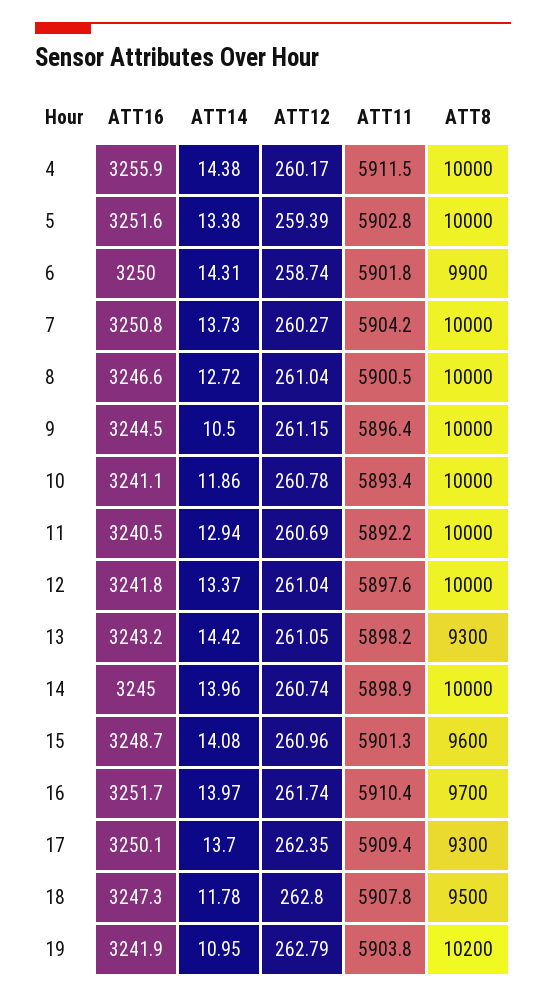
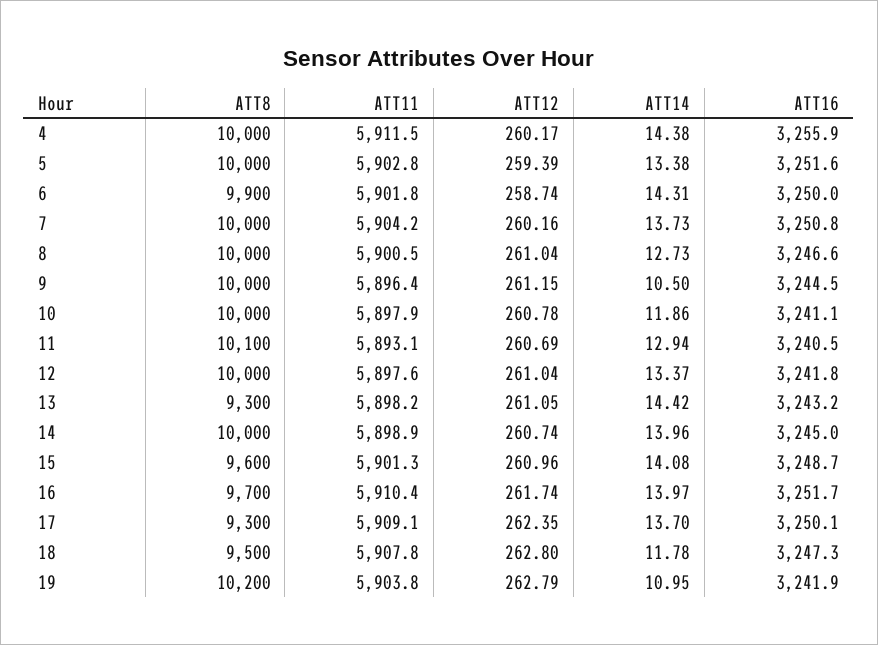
  {
    "ATT16": {
      "4": 3255.9,
      "5": 3251.6,
      "6": 3250,
      "7": 3250.8,
      "8": 3246.6,
      "9": 3244.5,
      "10": 3241.1,
      "11": 3240.5,
      "12": 3241.8,
      "13": 3243.2,
      "14": 3245,
      "15": 3248.7,
      "16": 3251.7,
      "17": 3250.1,
      "18": 3247.3,
      "19": 3241.9
    },
    "ATT14": {
      "4": 14.38,
      "5": 13.38,
      "6": 14.31,
      "7": 13.73,
-     "8": 12.72,
+     "8": 12.73,
      "9": 10.5,
      "10": 11.86,
      "11": 12.94,
      "12": 13.37,
      "13": 14.42,
      "14": 13.96,
      "15": 14.08,
      "16": 13.97,
      "17": 13.7,
      "18": 11.78,
      "19": 10.95
    },
    "ATT12": {
      "4": 260.17,
      "5": 259.39,
      "6": 258.74,
-     "7": 260.27,
+     "7": 260.16,
      "8": 261.04,
      "9": 261.15,
      "10": 260.78,
      "11": 260.69,
      "12": 261.04,
      "13": 261.05,
      "14": 260.74,
      "15": 260.96,
      "16": 261.74,
      "17": 262.35,
      "18": 262.8,
      "19": 262.79
    },
    "ATT11": {
      "4": 5911.5,
      "5": 5902.8,
      "6": 5901.8,
      "7": 5904.2,
      "8": 5900.5,
      "9": 5896.4,
-     "10": 5893.4,
+     "10": 5897.9,
-     "11": 5892.2,
+     "11": 5893.1,
      "12": 5897.6,
      "13": 5898.2,
      "14": 5898.9,
      "15": 5901.3,
      "16": 5910.4,
-     "17": 5909.4,
+     "17": 5909.1,
      "18": 5907.8,
      "19": 5903.8
    },
    "ATT8": {
      "4": 10000,
      "5": 10000,
      "6": 9900,
      "7": 10000,
      "8": 10000,
      "9": 10000,
      "10": 10000,
-     "11": 10000,
+     "11": 10100,
      "12": 10000,
      "13": 9300,
      "14": 10000,
      "15": 9600,
      "16": 9700,
      "17": 9300,
      "18": 9500,
      "19": 10200
    }
  }

